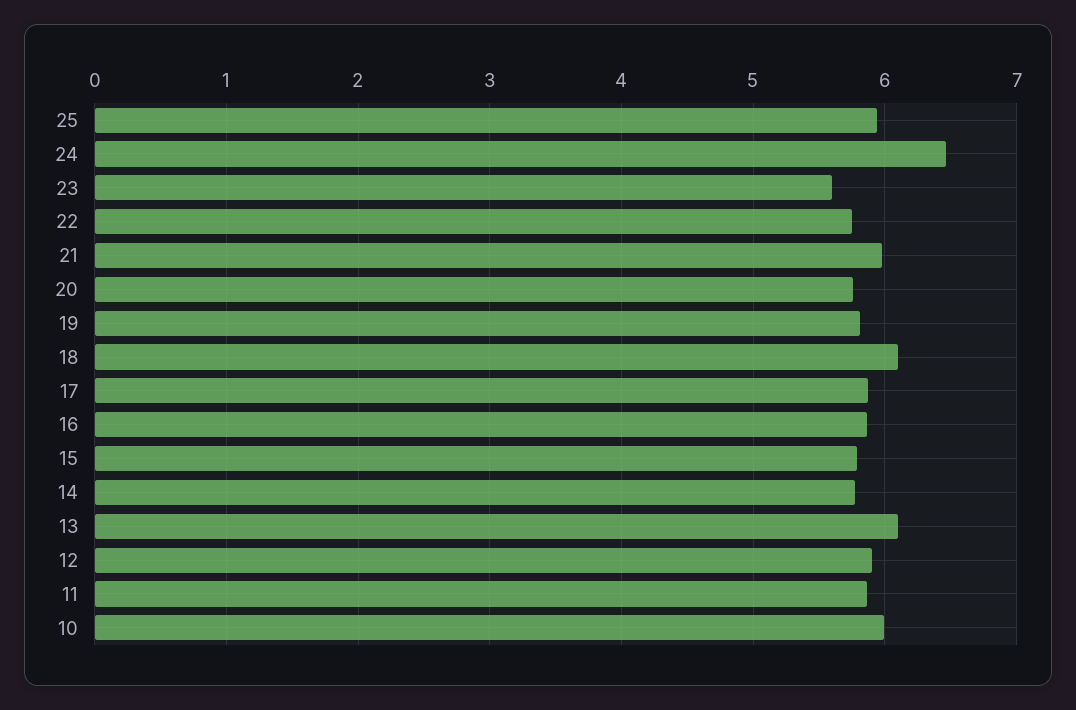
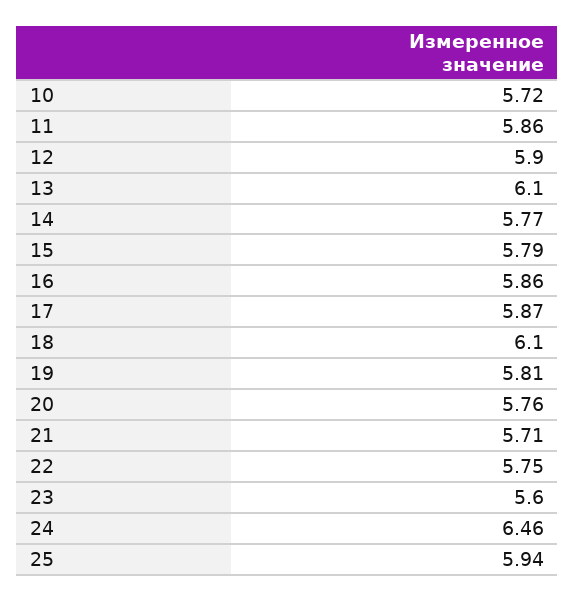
  {
    "25": 5.94,
    "24": 6.46,
    "23": 5.6,
    "22": 5.75,
-   "21": 6,
+   "21": 5.71,
    "20": 5.76,
    "19": 5.81,
    "18": 6.1,
    "17": 5.87,
    "16": 5.86,
    "15": 5.79,
    "14": 5.77,
    "13": 6.1,
    "12": 5.9,
    "11": 5.86,
-   "10": 6
+   "10": 5.72
  }

